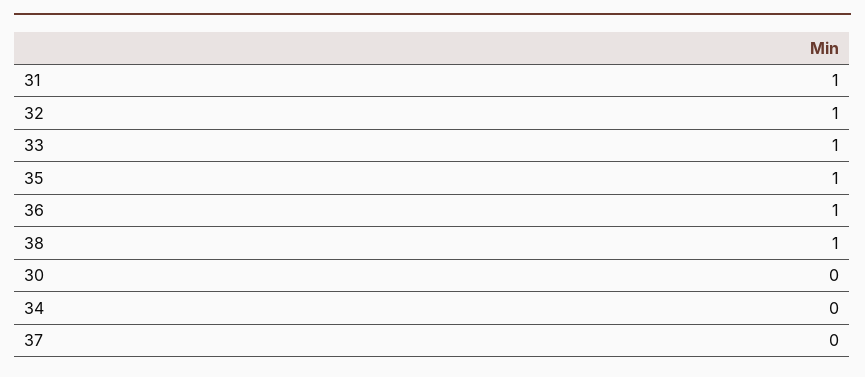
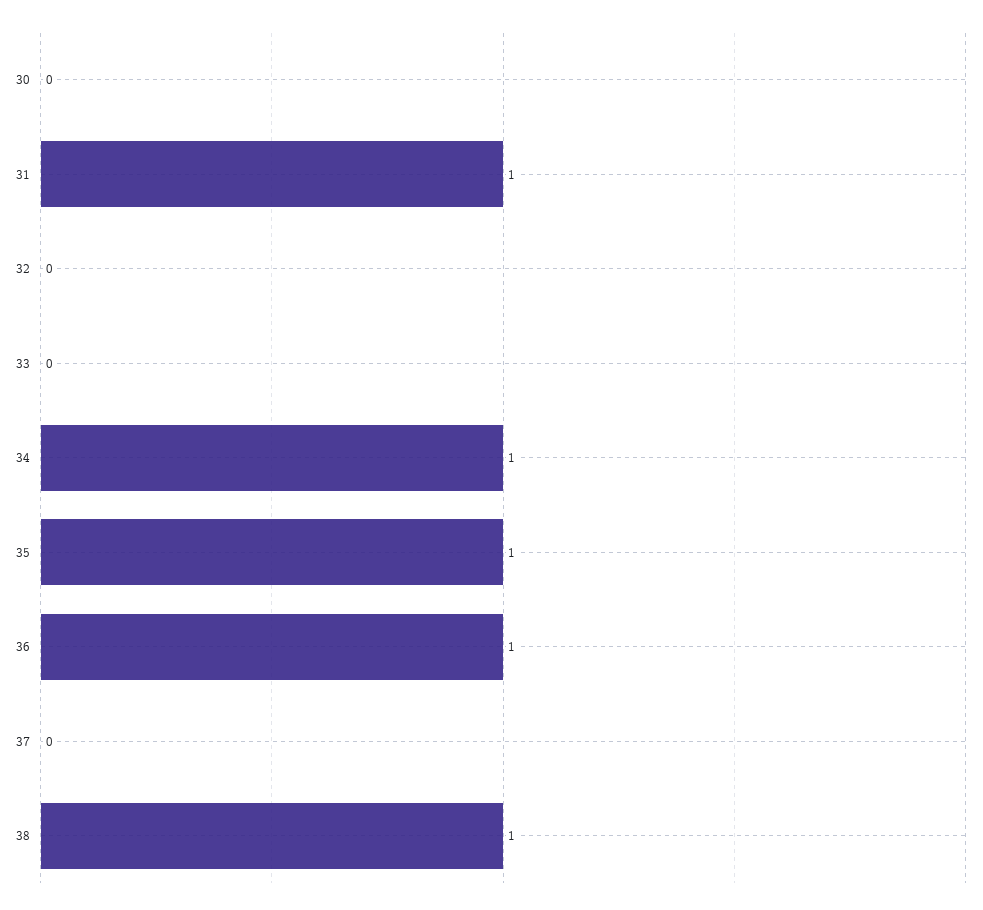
  {
    "31": 1,
-   "32": 1,
+   "32": 0,
-   "33": 1,
+   "33": 0,
    "35": 1,
    "36": 1,
    "38": 1,
    "30": 0,
-   "34": 0,
+   "34": 1,
    "37": 0
  }

